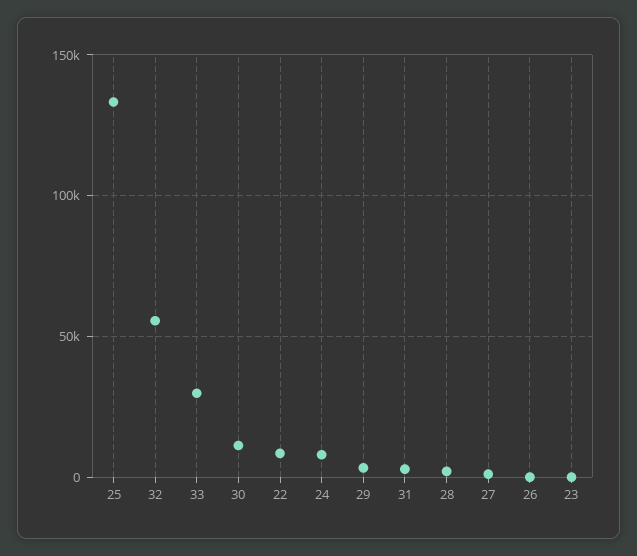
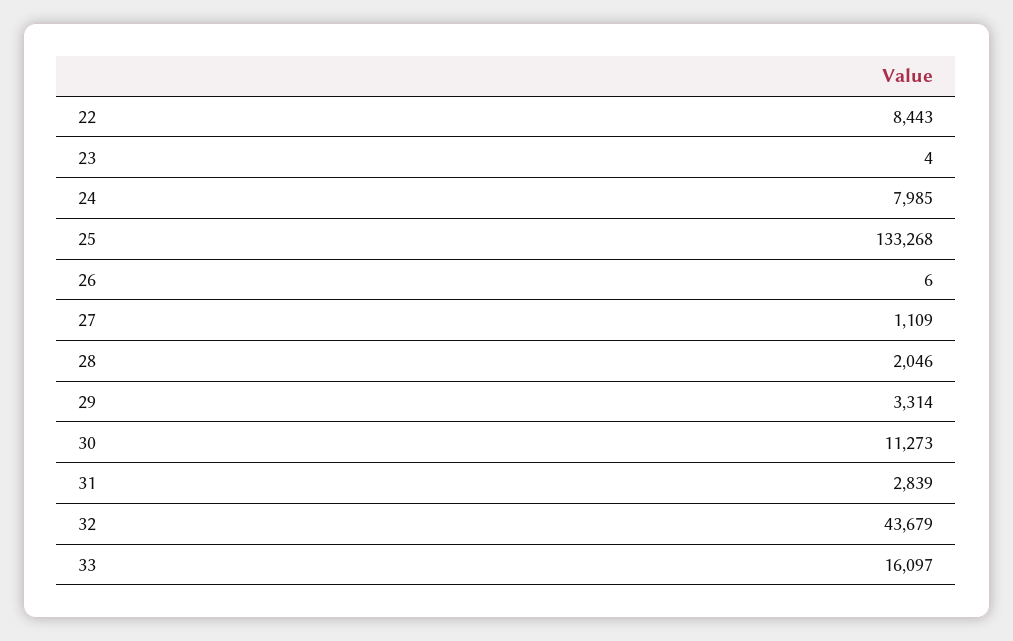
  {
    "25": 133268,
-   "32": 55000,
+   "32": 43679,
-   "33": 30000,
+   "33": 16097,
    "30": 11273,
    "22": 8443,
    "24": 7985,
    "29": 3314,
    "31": 2839,
    "28": 2046,
    "27": 1109,
    "26": 6,
    "23": 4
  }

